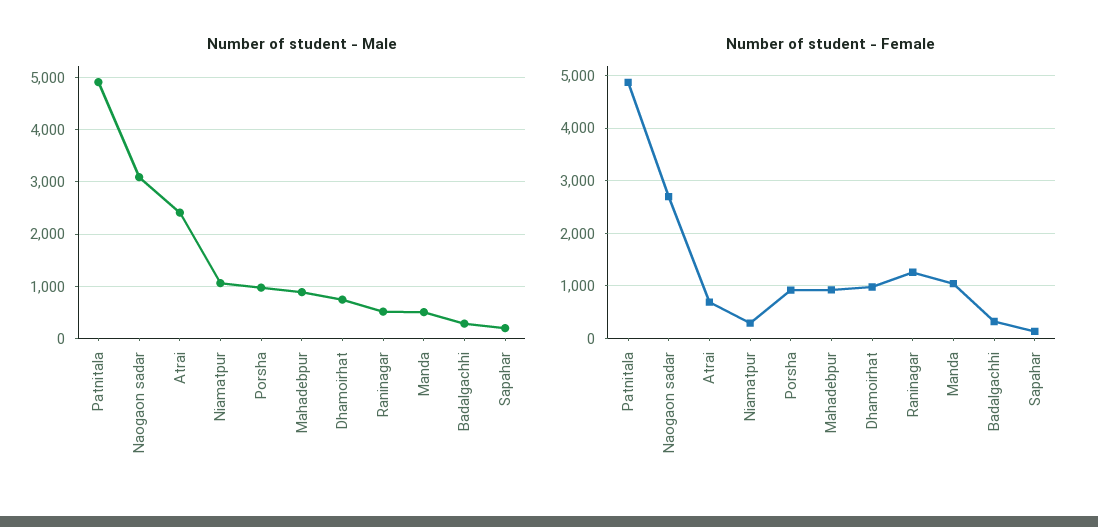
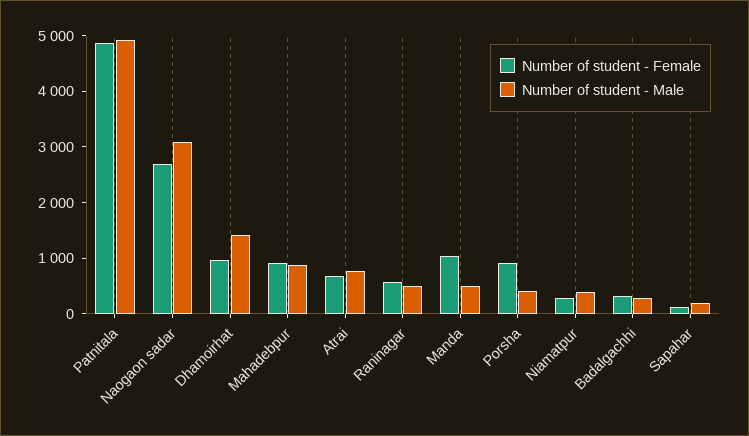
  {
    "Number of student - Male": {
      "Patnitala": 5000,
      "Naogaon sadar": 3000,
-     "Atrai": 2400,
+     "Atrai": 800,
-     "Niamatpur": 1000,
+     "Niamatpur": 400,
-     "Porsha": 1000,
+     "Porsha": 400,
      "Mahadebpur": 800,
-     "Dhamoirhat": 800,
+     "Dhamoirhat": 1400,
      "Raninagar": 600,
      "Manda": 600,
      "Badalgachhi": 200,
      "Sapahar": 200
    },
    "Number of student - Female": {
      "Patnitala": 4800,
      "Naogaon sadar": 2600,
      "Atrai": 600,
      "Niamatpur": 200,
      "Porsha": 1000,
      "Mahadebpur": 1000,
      "Dhamoirhat": 1000,
-     "Raninagar": 1200,
+     "Raninagar": 600,
      "Manda": 1000,
      "Badalgachhi": 400,
      "Sapahar": 200
    }
  }

